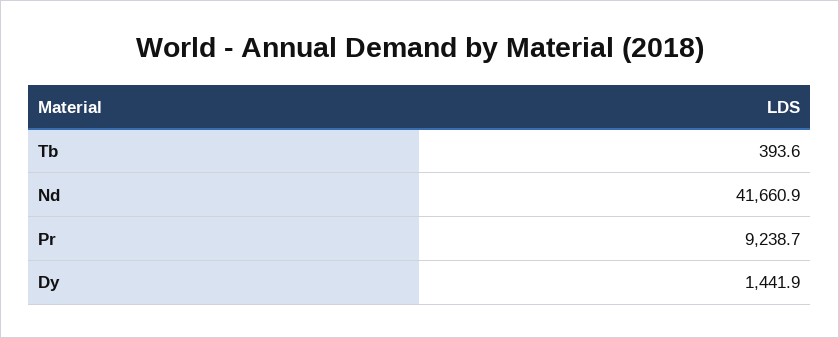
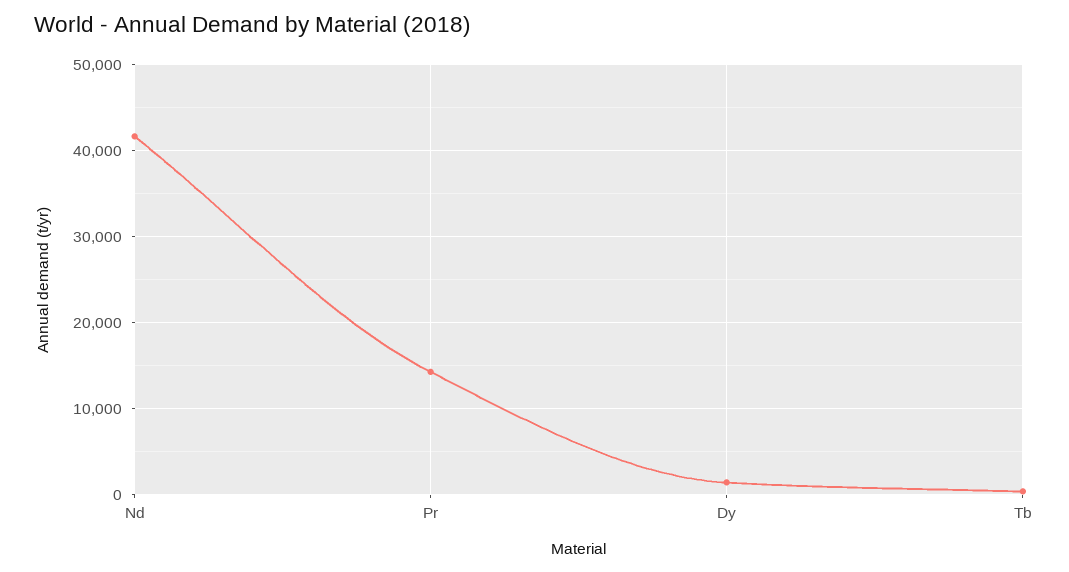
  {
    "Tb": 393.6,
    "Nd": 41660.9,
-   "Pr": 9238.7,
+   "Pr": 14000,
    "Dy": 1441.9
  }

